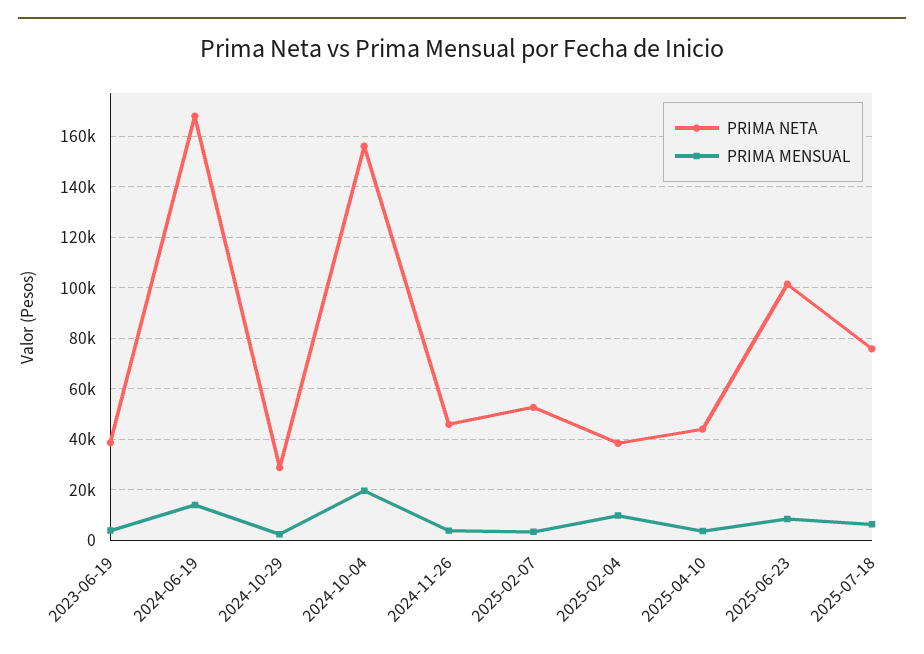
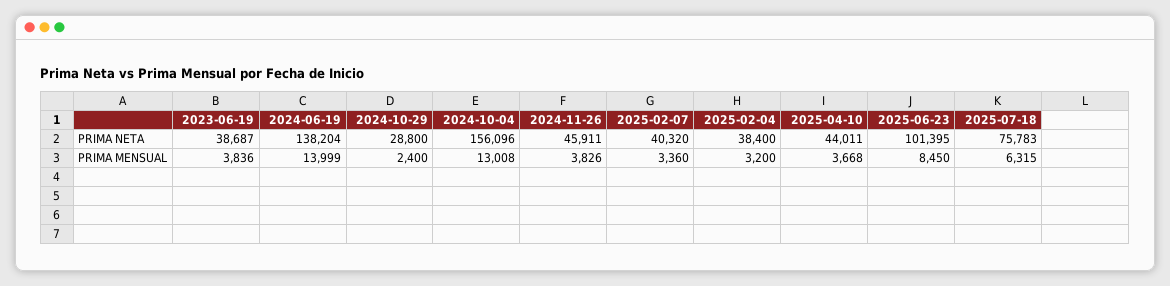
  {
    "PRIMA NETA": {
      "2023-06-19": 38687,
-     "2024-06-19": 167500,
+     "2024-06-19": 138204,
      "2024-10-29": 28800,
      "2024-10-04": 156096,
      "2024-11-26": 45911,
-     "2025-02-07": 52500,
+     "2025-02-07": 40320,
      "2025-02-04": 38400,
      "2025-04-10": 44011,
      "2025-06-23": 101395,
      "2025-07-18": 75783
    },
    "PRIMA MENSUAL": {
      "2023-06-19": 3836,
      "2024-06-19": 13999,
      "2024-10-29": 2400,
-     "2024-10-04": 20000,
+     "2024-10-04": 13008,
      "2024-11-26": 3826,
      "2025-02-07": 3360,
-     "2025-02-04": 10000,
+     "2025-02-04": 3200,
      "2025-04-10": 3668,
      "2025-06-23": 8450,
      "2025-07-18": 6315
    }
  }

